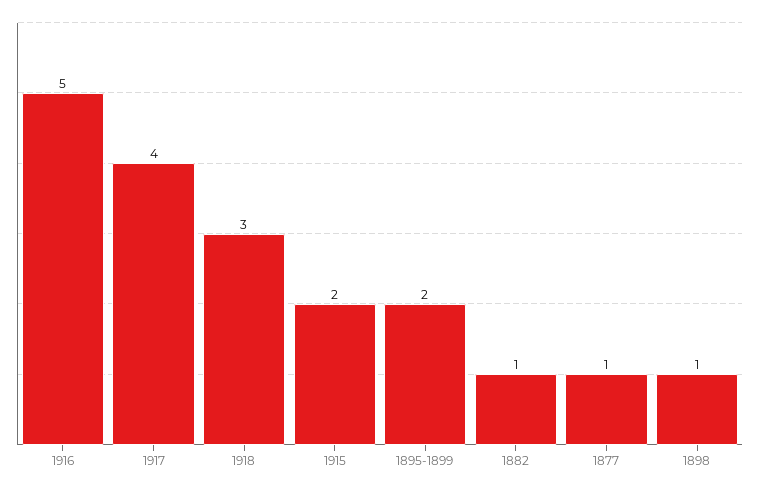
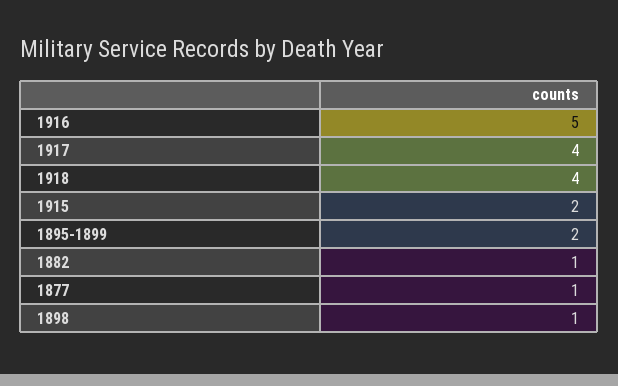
  {
    "1916": 5,
    "1917": 4,
-   "1918": 3,
+   "1918": 4,
    "1915": 2,
    "1895-1899": 2,
    "1882": 1,
    "1877": 1,
    "1898": 1
  }

